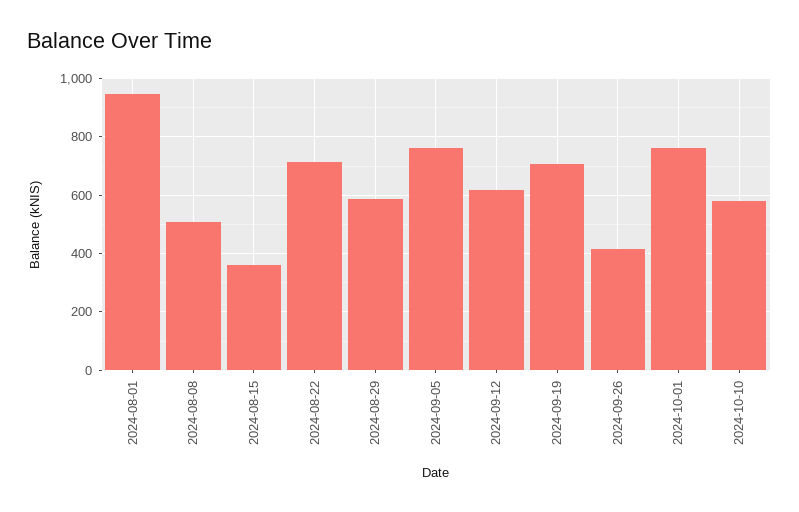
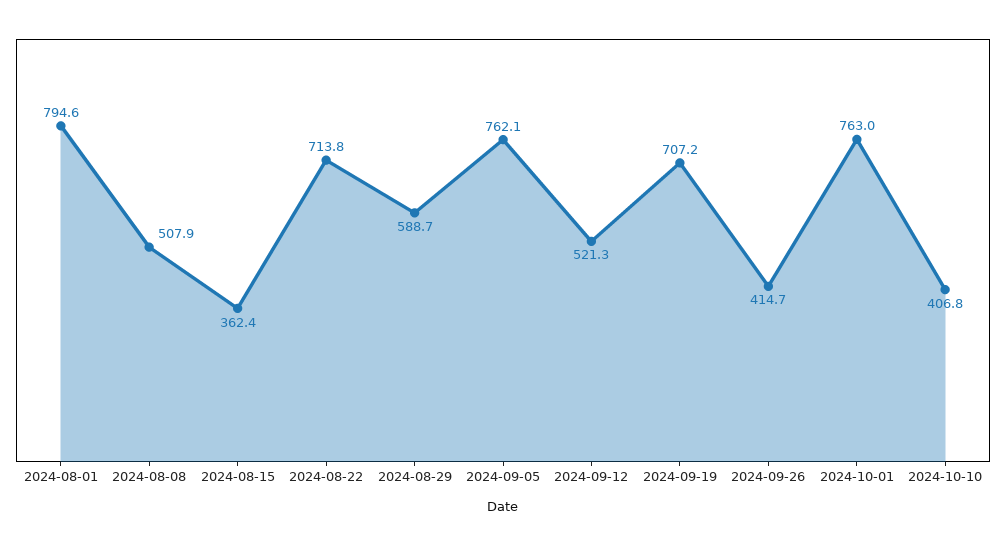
  {
-   "2024-08-01": 950,
+   "2024-08-01": 794.6,
    "2024-08-08": 507.9,
    "2024-08-15": 362.4,
    "2024-08-22": 713.8,
    "2024-08-29": 588.7,
    "2024-09-05": 762.1,
-   "2024-09-12": 625,
+   "2024-09-12": 521.3,
    "2024-09-19": 707.2,
    "2024-09-26": 414.7,
    "2024-10-01": 763,
-   "2024-10-10": 575
+   "2024-10-10": 406.8
  }

